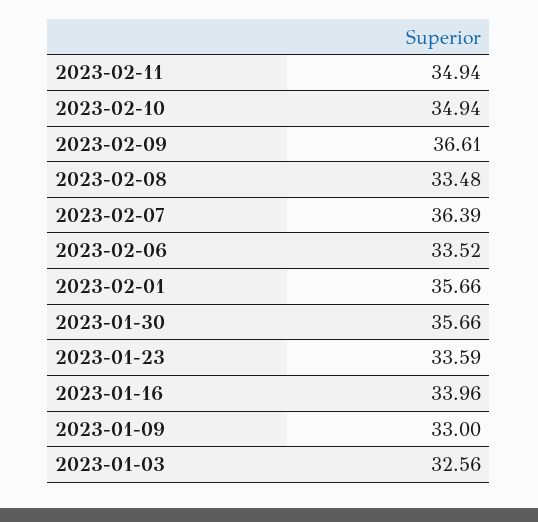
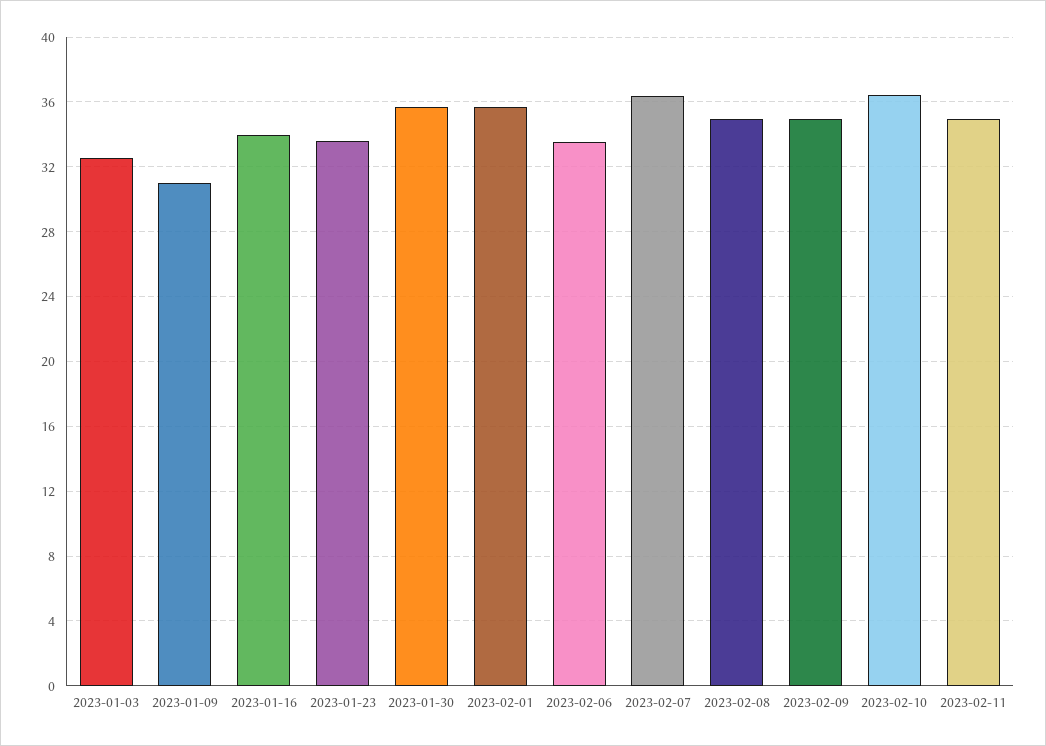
  {
    "2023-02-11": 34.94,
-   "2023-02-10": 34.94,
+   "2023-02-10": 36.5,
-   "2023-02-09": 36.61,
+   "2023-02-09": 35,
-   "2023-02-08": 33.48,
+   "2023-02-08": 35,
    "2023-02-07": 36.39,
    "2023-02-06": 33.52,
    "2023-02-01": 35.66,
    "2023-01-30": 35.66,
    "2023-01-23": 33.59,
    "2023-01-16": 33.96,
-   "2023-01-09": 33,
+   "2023-01-09": 31,
    "2023-01-03": 32.56
  }

